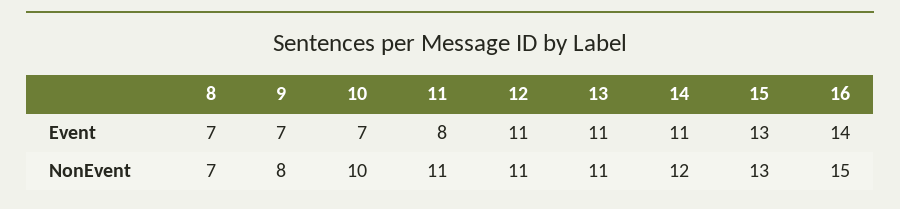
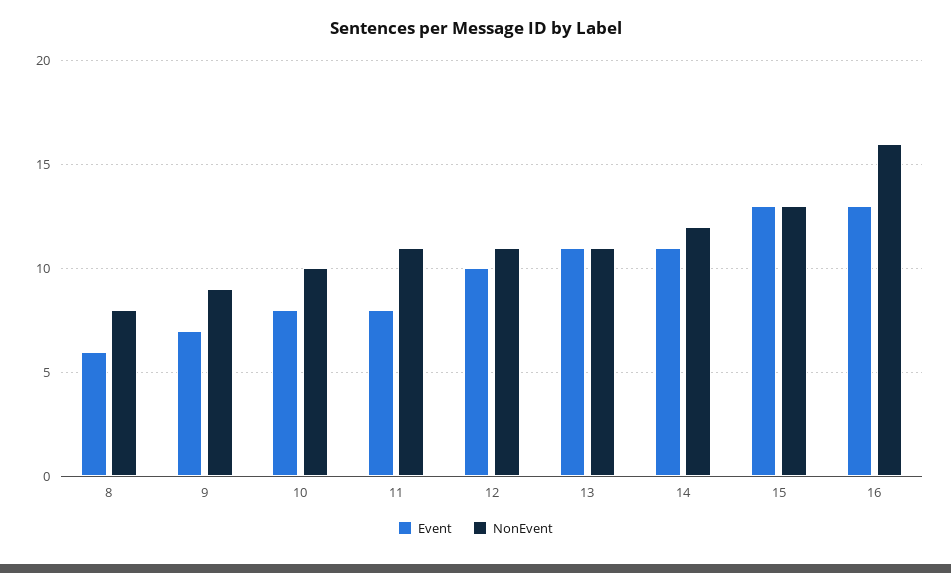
  {
    "Event": {
-     "8": 7,
+     "8": 6,
      "9": 7,
-     "10": 7,
+     "10": 8,
      "11": 8,
-     "12": 11,
+     "12": 10,
      "13": 11,
      "14": 11,
      "15": 13,
-     "16": 14
+     "16": 13
    },
    "NonEvent": {
-     "8": 7,
+     "8": 8,
-     "9": 8,
+     "9": 9,
      "10": 10,
      "11": 11,
      "12": 11,
      "13": 11,
      "14": 12,
      "15": 13,
-     "16": 15
+     "16": 16
    }
  }

